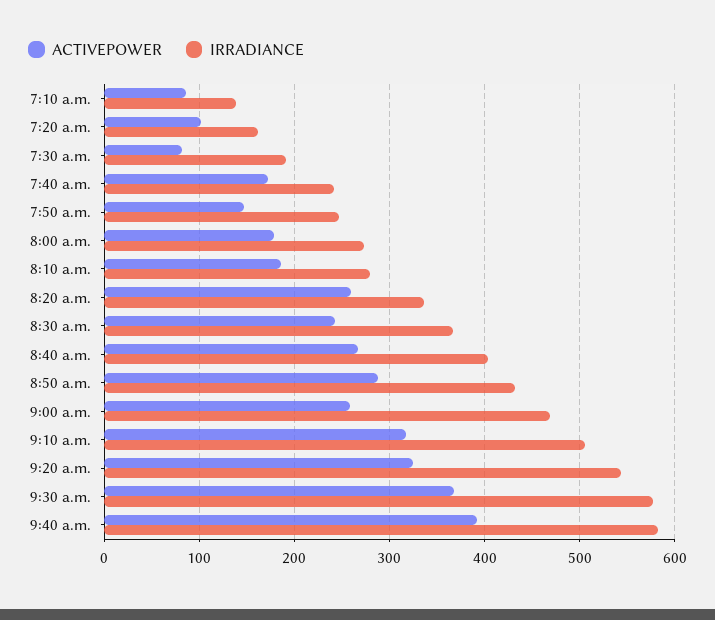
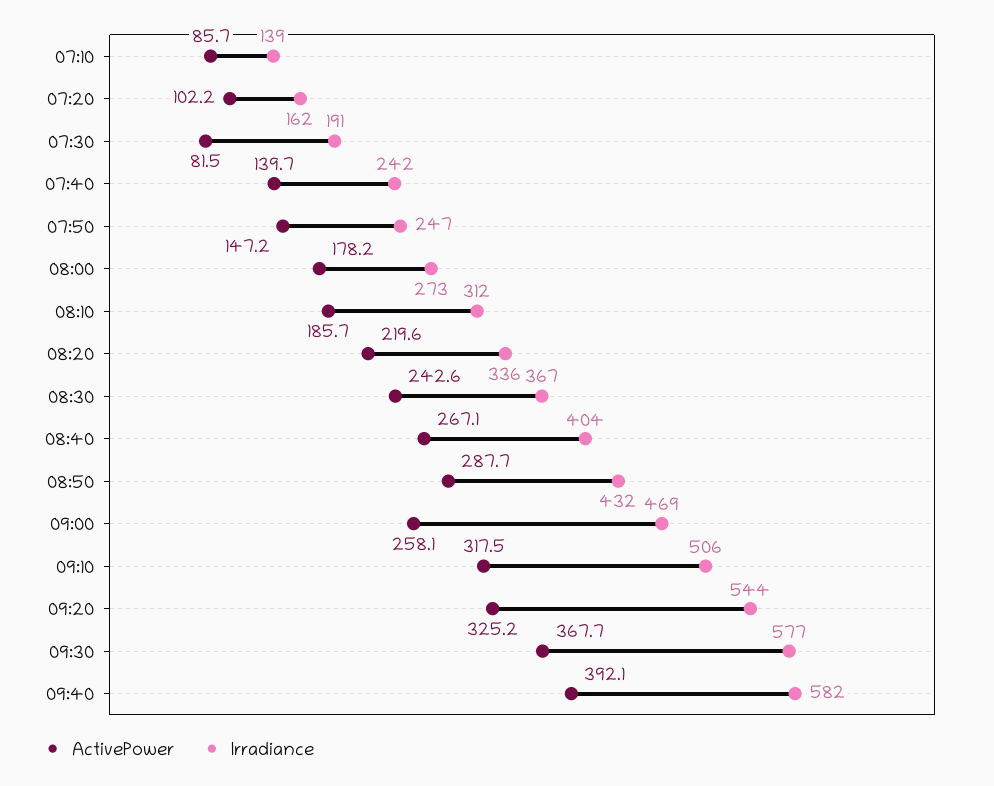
  {
    "ACTIVEPOWER": {
      "7:10 a.m.": 85.7,
      "7:20 a.m.": 102.2,
      "7:30 a.m.": 81.5,
-     "7:40 a.m.": 170,
+     "7:40 a.m.": 139.7,
      "7:50 a.m.": 147.2,
      "8:00 a.m.": 178.2,
      "8:10 a.m.": 185.7,
-     "8:20 a.m.": 260,
+     "8:20 a.m.": 219.6,
      "8:30 a.m.": 242.6,
      "8:40 a.m.": 267.1,
      "8:50 a.m.": 287.7,
      "9:00 a.m.": 258.1,
      "9:10 a.m.": 317.5,
      "9:20 a.m.": 325.2,
      "9:30 a.m.": 367.7,
      "9:40 a.m.": 392.1
    },
    "IRRADIANCE": {
      "7:10 a.m.": 139,
      "7:20 a.m.": 162,
      "7:30 a.m.": 191,
      "7:40 a.m.": 242,
      "7:50 a.m.": 247,
      "8:00 a.m.": 273,
-     "8:10 a.m.": 280,
+     "8:10 a.m.": 312,
      "8:20 a.m.": 336,
      "8:30 a.m.": 367,
      "8:40 a.m.": 404,
      "8:50 a.m.": 432,
      "9:00 a.m.": 469,
      "9:10 a.m.": 506,
      "9:20 a.m.": 544,
      "9:30 a.m.": 577,
      "9:40 a.m.": 582
    }
  }

